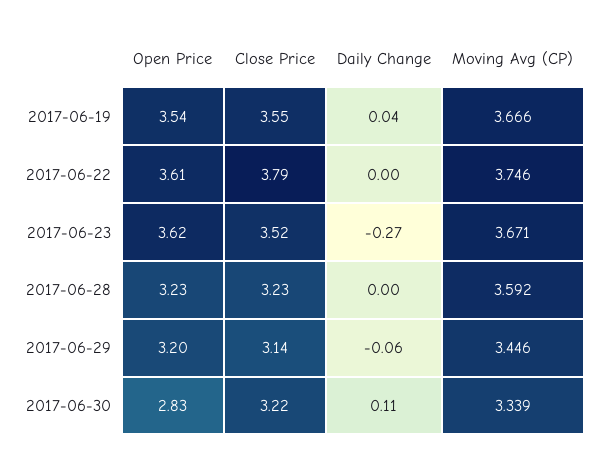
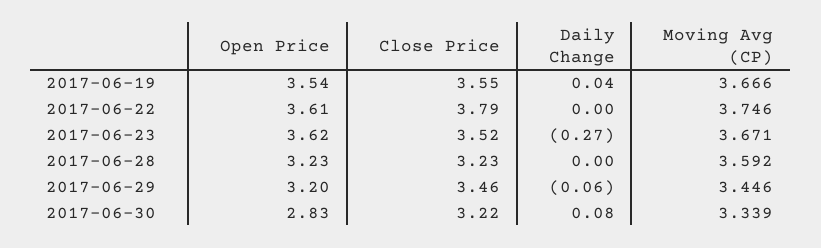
  {
    "Open Price": {
      "2017-06-19": 3.54,
      "2017-06-22": 3.61,
      "2017-06-23": 3.62,
      "2017-06-28": 3.23,
      "2017-06-29": 3.2,
      "2017-06-30": 2.83
    },
    "Close Price": {
      "2017-06-19": 3.55,
      "2017-06-22": 3.79,
      "2017-06-23": 3.52,
      "2017-06-28": 3.23,
-     "2017-06-29": 3.14,
+     "2017-06-29": 3.46,
      "2017-06-30": 3.22
    },
    "Daily Change": {
      "2017-06-19": 0.04,
      "2017-06-22": 0,
      "2017-06-23": -0.27,
      "2017-06-28": 0,
      "2017-06-29": -0.06,
-     "2017-06-30": 0.11
+     "2017-06-30": 0.08
    },
    "Moving Avg (CP)": {
      "2017-06-19": 3.666,
      "2017-06-22": 3.746,
      "2017-06-23": 3.671,
      "2017-06-28": 3.592,
      "2017-06-29": 3.446,
      "2017-06-30": 3.339
    }
  }

